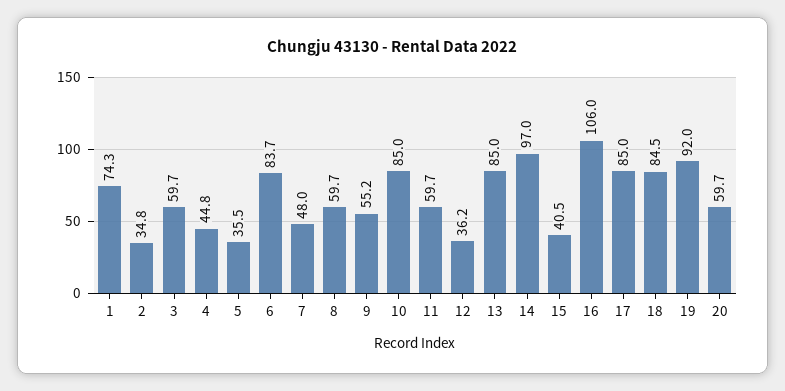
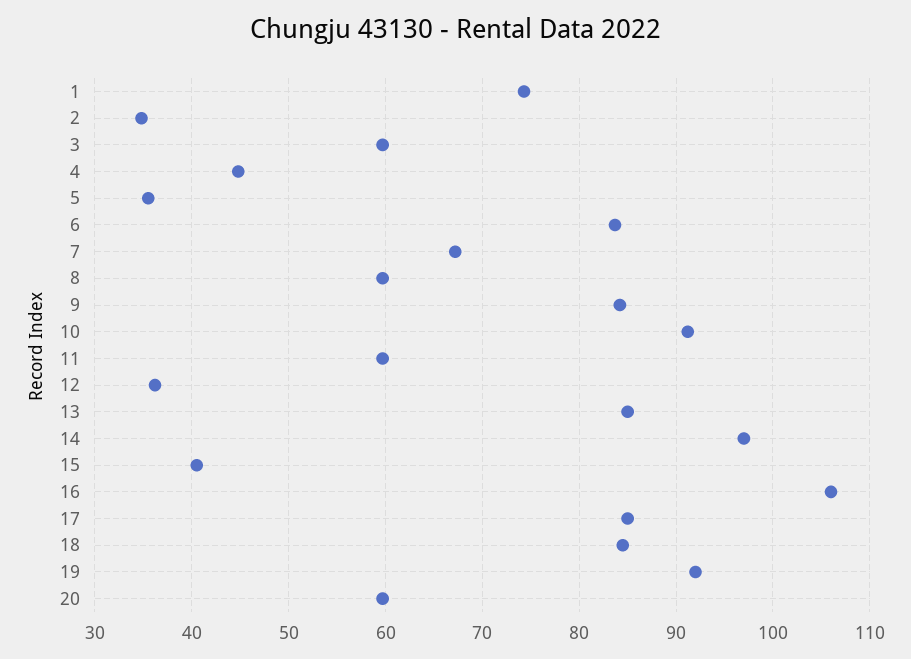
  {
    "1": 74.3,
    "2": 34.8,
    "3": 59.7,
    "4": 44.8,
    "5": 35.5,
    "6": 83.7,
-   "7": 48,
+   "7": 67,
    "8": 59.7,
-   "9": 55.2,
+   "9": 84,
-   "10": 85,
+   "10": 91,
    "11": 59.7,
    "12": 36.2,
    "13": 85,
    "14": 97,
    "15": 40.5,
    "16": 106,
    "17": 85,
    "18": 84.5,
    "19": 92,
    "20": 59.7
  }

